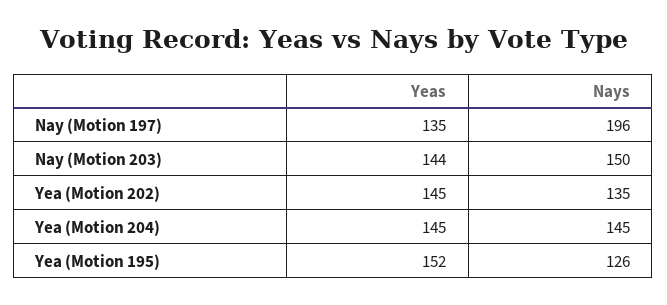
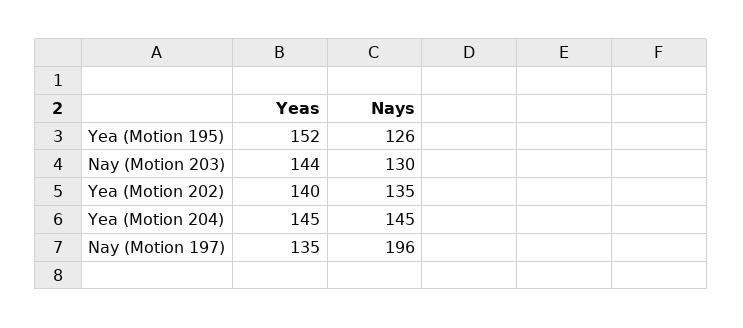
  {
    "Yeas": {
      "Nay (Motion 197)": 135,
      "Nay (Motion 203)": 144,
-     "Yea (Motion 202)": 145,
+     "Yea (Motion 202)": 140,
      "Yea (Motion 204)": 145,
      "Yea (Motion 195)": 152
    },
    "Nays": {
      "Nay (Motion 197)": 196,
-     "Nay (Motion 203)": 150,
+     "Nay (Motion 203)": 130,
      "Yea (Motion 202)": 135,
      "Yea (Motion 204)": 145,
      "Yea (Motion 195)": 126
    }
  }

